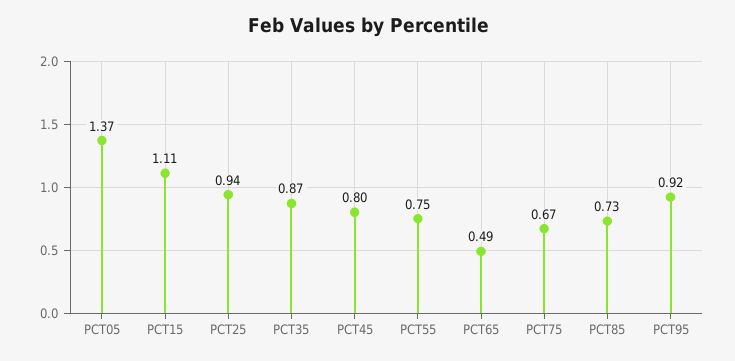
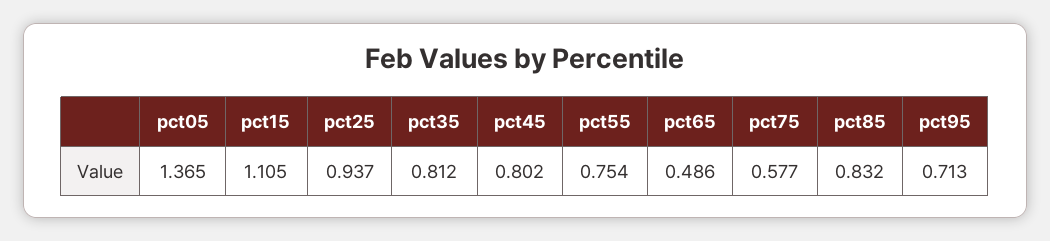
  {
    "PCT05": 1.365,
    "PCT15": 1.105,
    "PCT25": 0.937,
-   "PCT35": 0.87,
+   "PCT35": 0.812,
    "PCT45": 0.802,
    "PCT55": 0.754,
    "PCT65": 0.486,
-   "PCT75": 0.67,
+   "PCT75": 0.577,
-   "PCT85": 0.73,
+   "PCT85": 0.832,
-   "PCT95": 0.92
+   "PCT95": 0.713
  }

